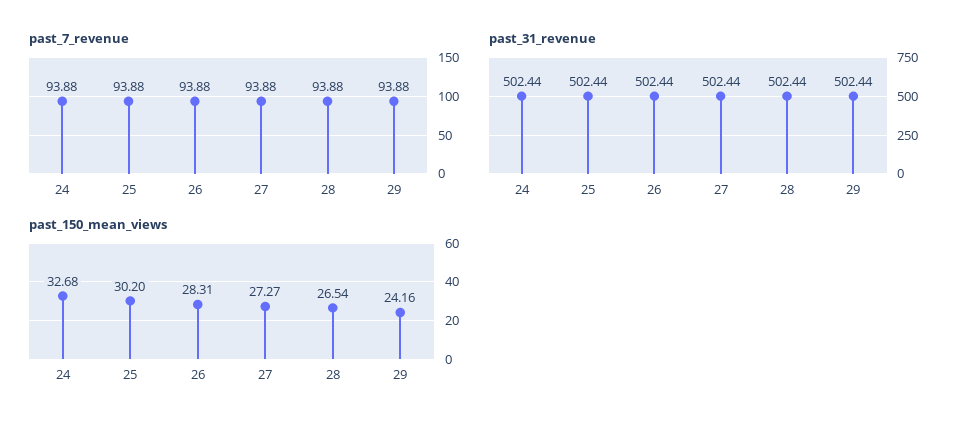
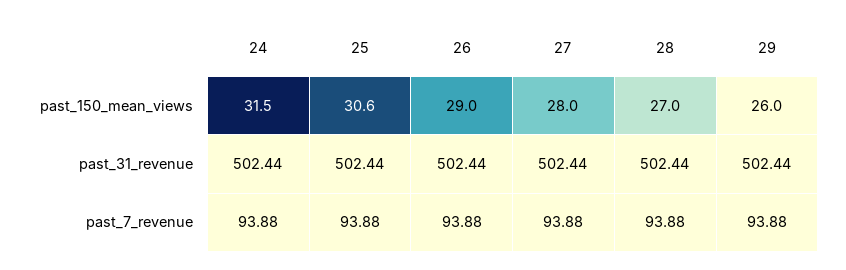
  {
    "past_7_revenue": {
      "24": 93.88,
      "25": 93.88,
      "26": 93.88,
      "27": 93.88,
      "28": 93.88,
      "29": 93.88
    },
    "past_31_revenue": {
      "24": 502.44,
      "25": 502.44,
      "26": 502.44,
      "27": 502.44,
      "28": 502.44,
      "29": 502.44
    },
    "past_150_mean_views": {
-     "24": 32.68,
+     "24": 31.5,
-     "25": 30.2,
+     "25": 30.6,
-     "26": 28.31,
+     "26": 29,
-     "27": 27.27,
+     "27": 28,
-     "28": 26.54,
+     "28": 27,
-     "29": 24.16
+     "29": 26
    }
  }

